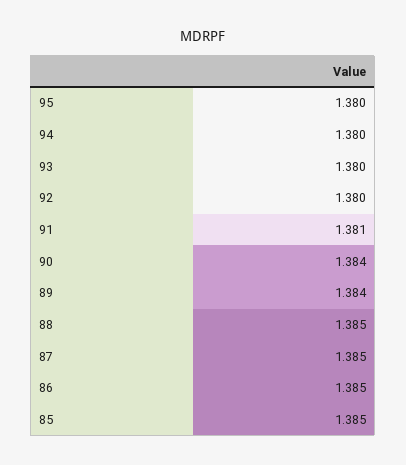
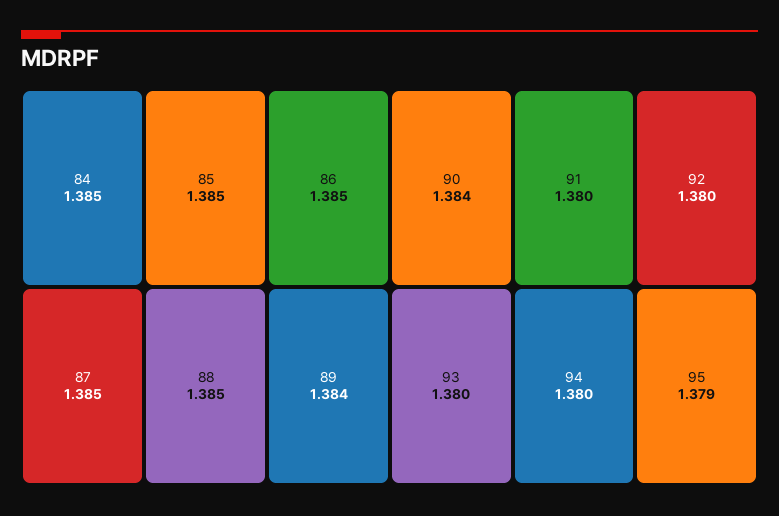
  {
-   "95": 1.38,
+   "95": 1.379,
    "94": 1.38,
    "93": 1.38,
    "92": 1.38,
-   "91": 1.381,
+   "91": 1.38,
    "90": 1.384,
    "89": 1.384,
    "88": 1.385,
    "87": 1.385,
    "86": 1.385,
-   "85": 1.385
+   "85": 1.385,
+   "84": 1.385
  }

